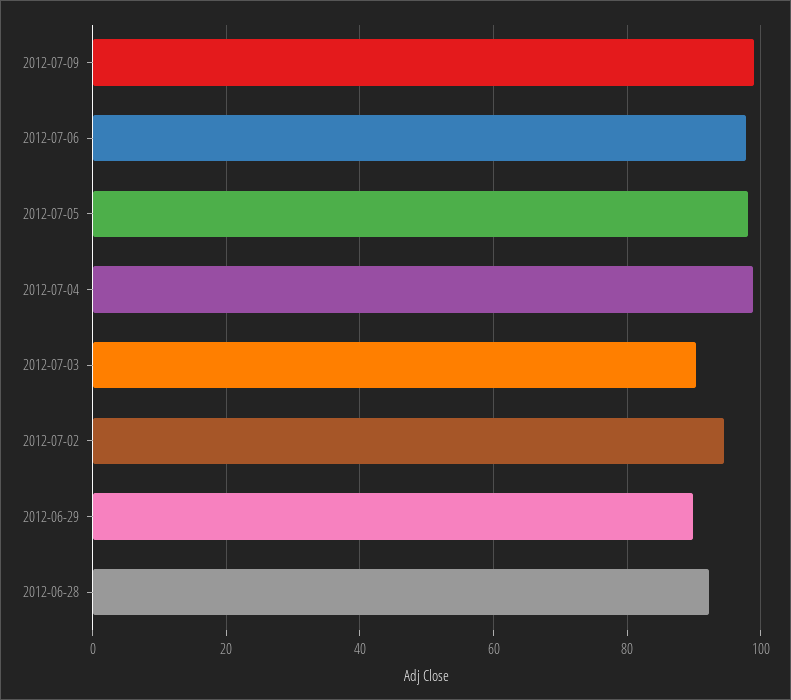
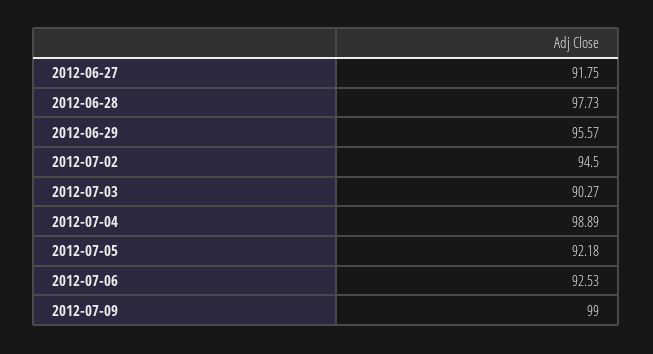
  {
    "2012-07-09": 99,
-   "2012-07-06": 98,
+   "2012-07-06": 92.53,
-   "2012-07-05": 98,
+   "2012-07-05": 92.18,
    "2012-07-04": 98.89,
    "2012-07-03": 90.27,
    "2012-07-02": 94.5,
-   "2012-06-29": 90,
+   "2012-06-29": 95.57,
-   "2012-06-28": 92
+   "2012-06-28": 97.73,
+   "2012-06-27": 91.75
  }

